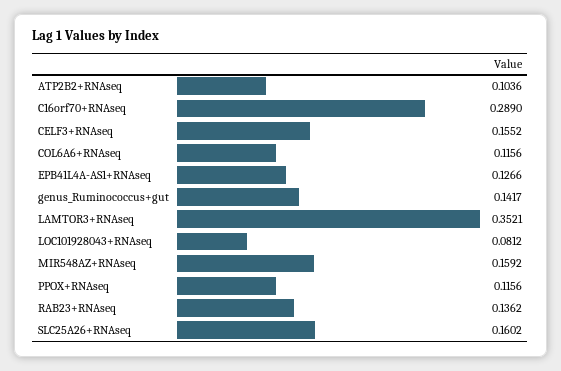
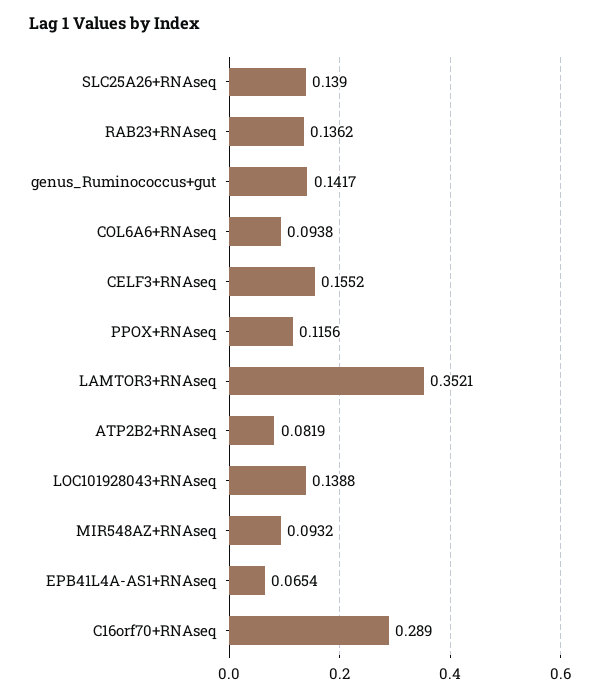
  {
-   "ATP2B2+RNAseq": 0.1036,
+   "ATP2B2+RNAseq": 0.0819,
    "C16orf70+RNAseq": 0.289,
    "CELF3+RNAseq": 0.1552,
-   "COL6A6+RNAseq": 0.1156,
+   "COL6A6+RNAseq": 0.0938,
-   "EPB41L4A-AS1+RNAseq": 0.1266,
+   "EPB41L4A-AS1+RNAseq": 0.0654,
    "genus_Ruminococcus+gut": 0.1417,
    "LAMTOR3+RNAseq": 0.3521,
-   "LOC101928043+RNAseq": 0.0812,
+   "LOC101928043+RNAseq": 0.1388,
-   "MIR548AZ+RNAseq": 0.1592,
+   "MIR548AZ+RNAseq": 0.0932,
    "PPOX+RNAseq": 0.1156,
    "RAB23+RNAseq": 0.1362,
-   "SLC25A26+RNAseq": 0.1602
+   "SLC25A26+RNAseq": 0.139
  }

